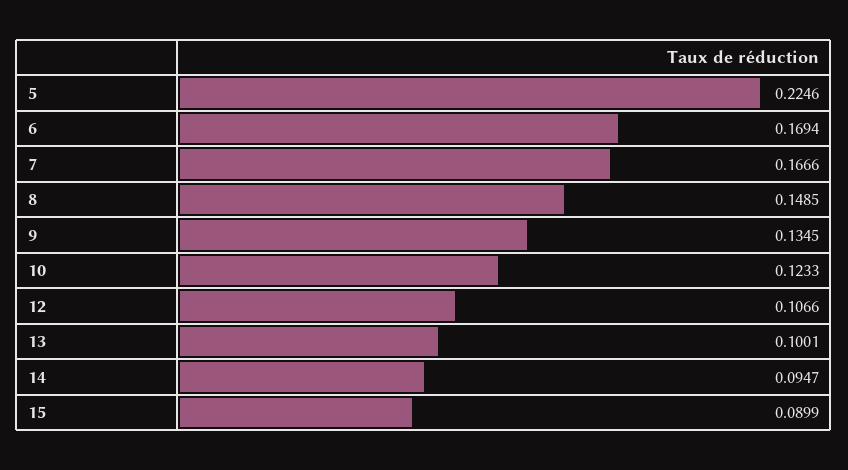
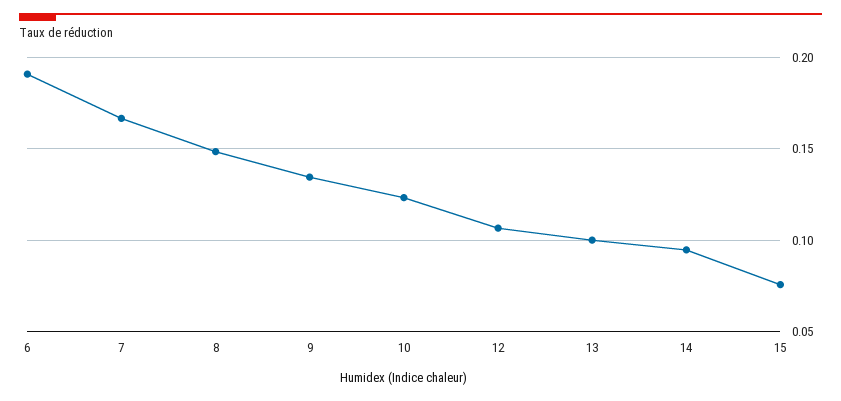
  {
-   "5": 0.2246,
-   "6": 0.1694,
+   "6": 0.19,
    "7": 0.1666,
    "8": 0.1485,
    "9": 0.1345,
    "10": 0.1233,
    "12": 0.1066,
    "13": 0.1001,
    "14": 0.0947,
-   "15": 0.0899
+   "15": 0.075
  }

